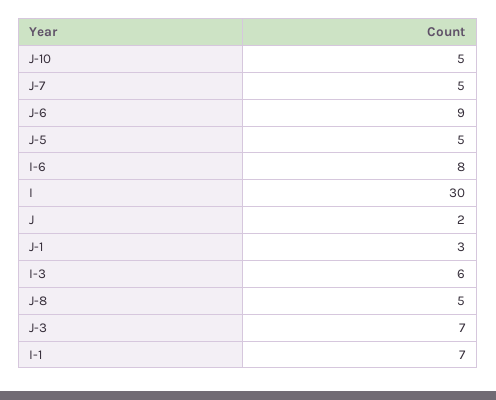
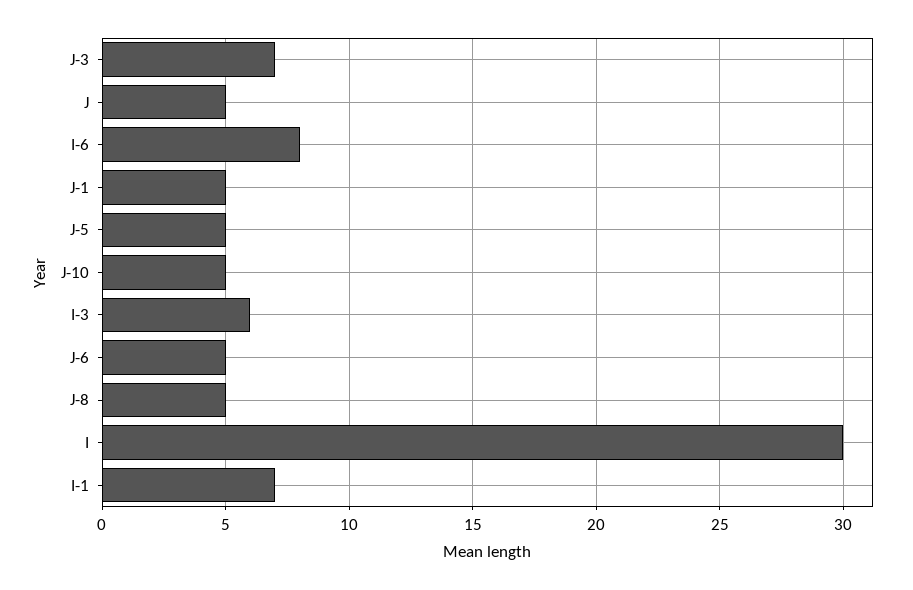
  {
    "J-10": 5,
-   "J-7": 5,
-   "J-6": 9,
+   "J-6": 5,
    "J-5": 5,
    "I-6": 8,
    "I": 30,
-   "J": 2,
+   "J": 5,
-   "J-1": 3,
+   "J-1": 5,
    "I-3": 6,
    "J-8": 5,
    "J-3": 7,
    "I-1": 7
  }

